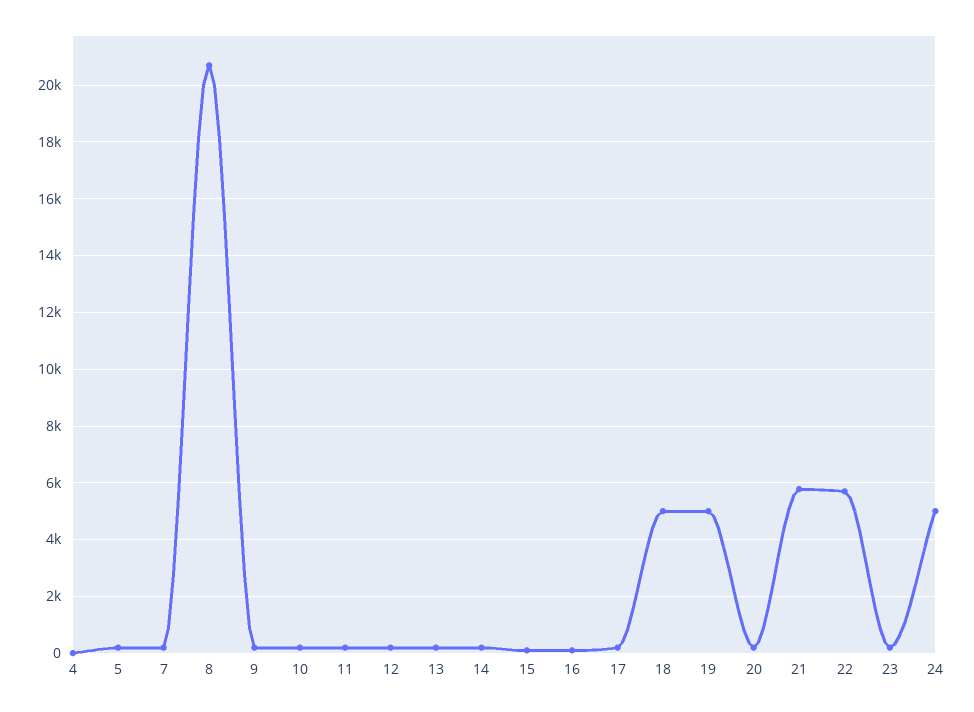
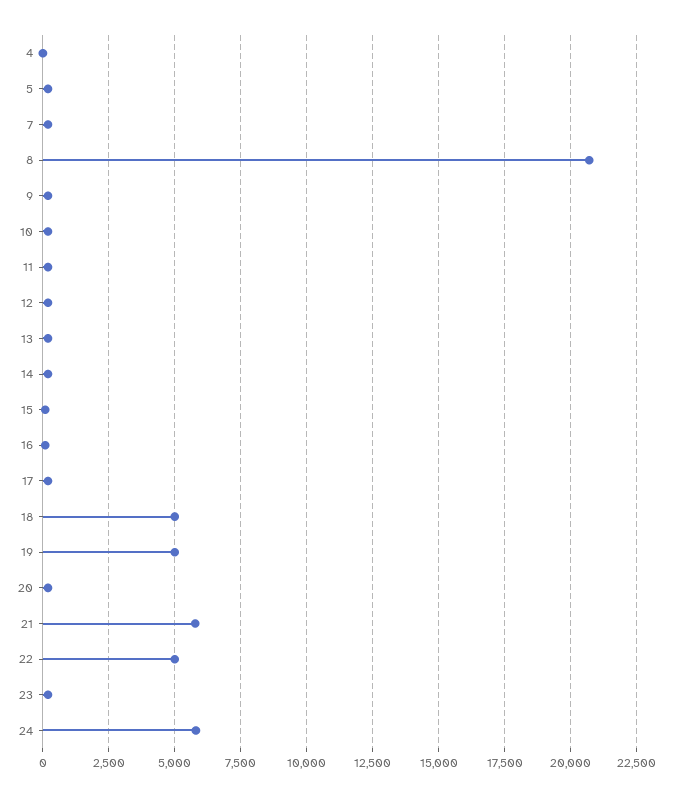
  {
    "4": 0,
    "5": 250,
    "7": 250,
    "8": 20750,
    "9": 250,
    "10": 250,
    "11": 250,
    "12": 250,
    "13": 250,
    "14": 250,
    "15": 0,
    "16": 0,
    "17": 250,
    "18": 5000,
    "19": 5000,
    "20": 250,
    "21": 5750,
-   "22": 5750,
+   "22": 5000,
    "23": 250,
-   "24": 5000
+   "24": 5750
  }

